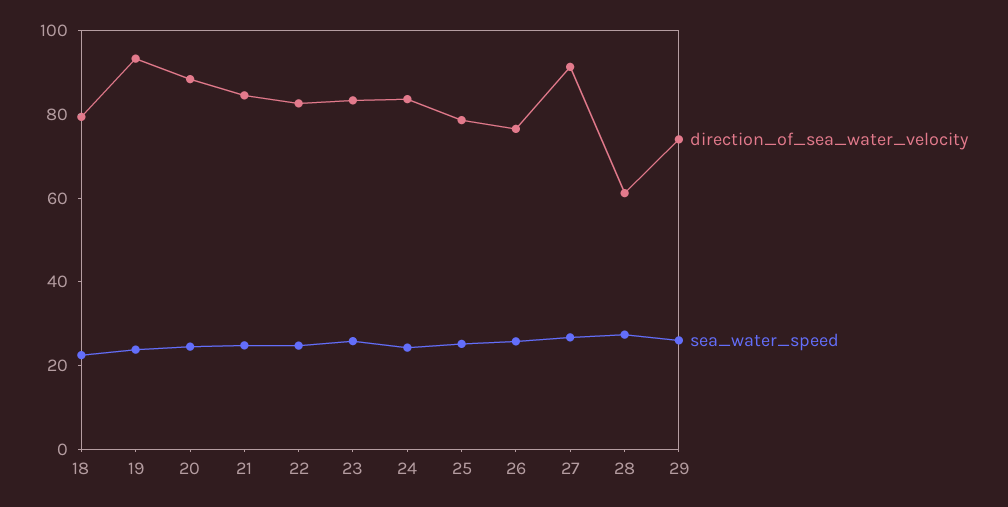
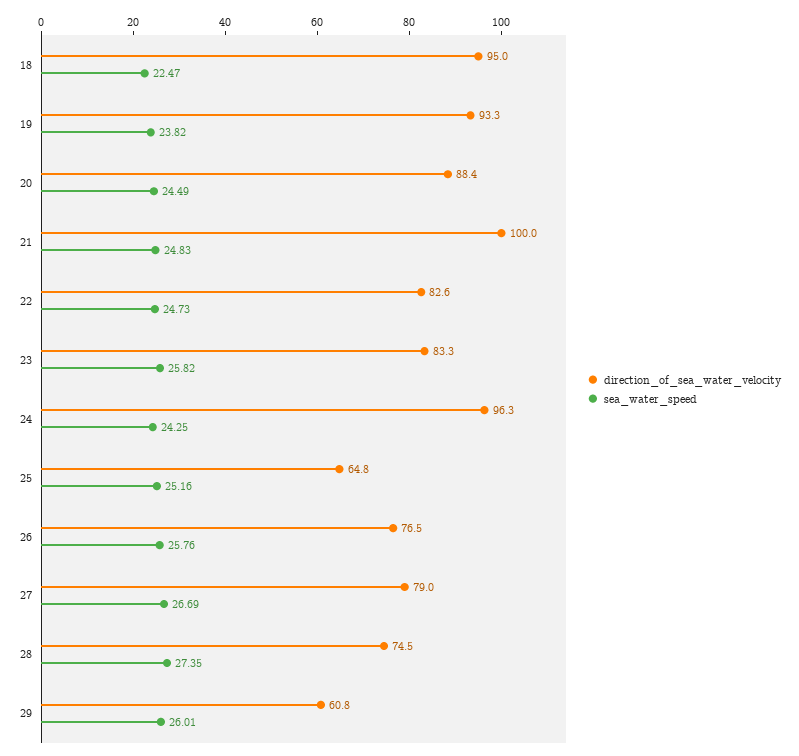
  {
    "direction_of_sea_water_velocity": {
-     "18": 80,
+     "18": 95,
      "19": 93.3,
      "20": 88.4,
-     "21": 85,
+     "21": 100,
      "22": 82.6,
      "23": 83.3,
-     "24": 85,
+     "24": 96.3,
-     "25": 80,
+     "25": 64.8,
      "26": 76.5,
-     "27": 90,
+     "27": 79,
-     "28": 60,
+     "28": 74.5,
-     "29": 75
+     "29": 60.8
    },
    "sea_water_speed": {
      "18": 22.47,
      "19": 23.82,
      "20": 24.49,
      "21": 24.83,
      "22": 24.73,
      "23": 25.82,
      "24": 24.25,
      "25": 25.16,
      "26": 25.76,
      "27": 26.69,
      "28": 27.35,
      "29": 26.01
    }
  }

